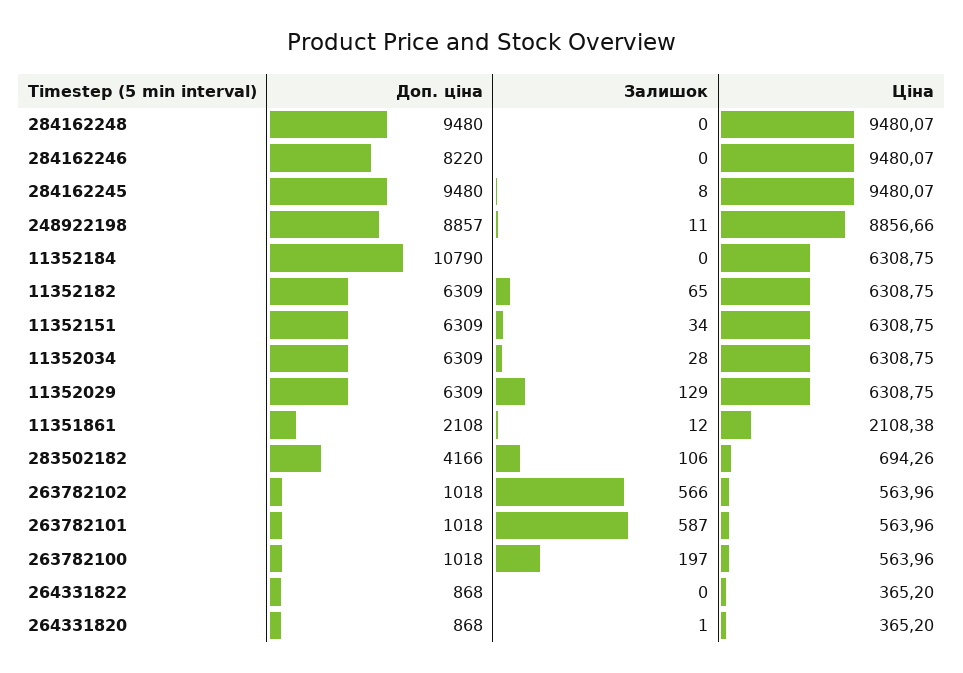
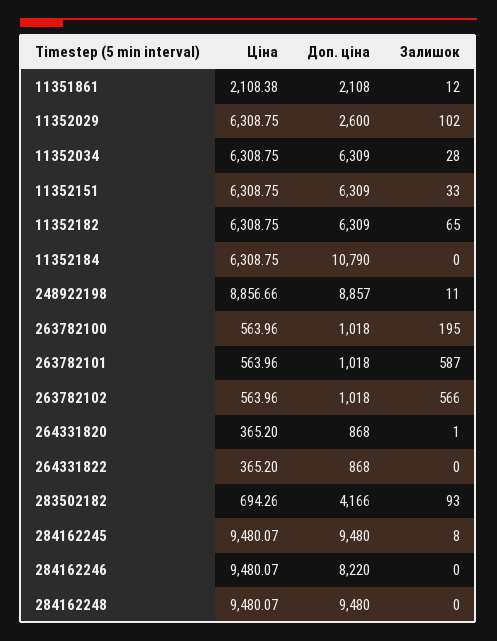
  {
    "Доп. ціна": {
      "284162248": 9480,
      "284162246": 8220,
      "284162245": 9480,
      "248922198": 8857,
      "11352184": 10790,
      "11352182": 6309,
      "11352151": 6309,
      "11352034": 6309,
-     "11352029": 6309,
+     "11352029": 2600,
      "11351861": 2108,
      "283502182": 4166,
      "263782102": 1018,
      "263782101": 1018,
      "263782100": 1018,
      "264331822": 868,
      "264331820": 868
    },
    "Залишок": {
      "284162248": 0,
      "284162246": 0,
      "284162245": 8,
      "248922198": 11,
      "11352184": 0,
      "11352182": 65,
-     "11352151": 34,
+     "11352151": 33,
      "11352034": 28,
-     "11352029": 129,
+     "11352029": 102,
      "11351861": 12,
-     "283502182": 106,
+     "283502182": 93,
      "263782102": 566,
      "263782101": 587,
-     "263782100": 197,
+     "263782100": 195,
      "264331822": 0,
      "264331820": 1
    },
    "Ціна": {
      "284162248": 9480.07,
      "284162246": 9480.07,
      "284162245": 9480.07,
      "248922198": 8856.66,
      "11352184": 6308.75,
      "11352182": 6308.75,
      "11352151": 6308.75,
      "11352034": 6308.75,
      "11352029": 6308.75,
      "11351861": 2108.38,
      "283502182": 694.26,
      "263782102": 563.96,
      "263782101": 563.96,
      "263782100": 563.96,
      "264331822": 365.2,
      "264331820": 365.2
    }
  }

